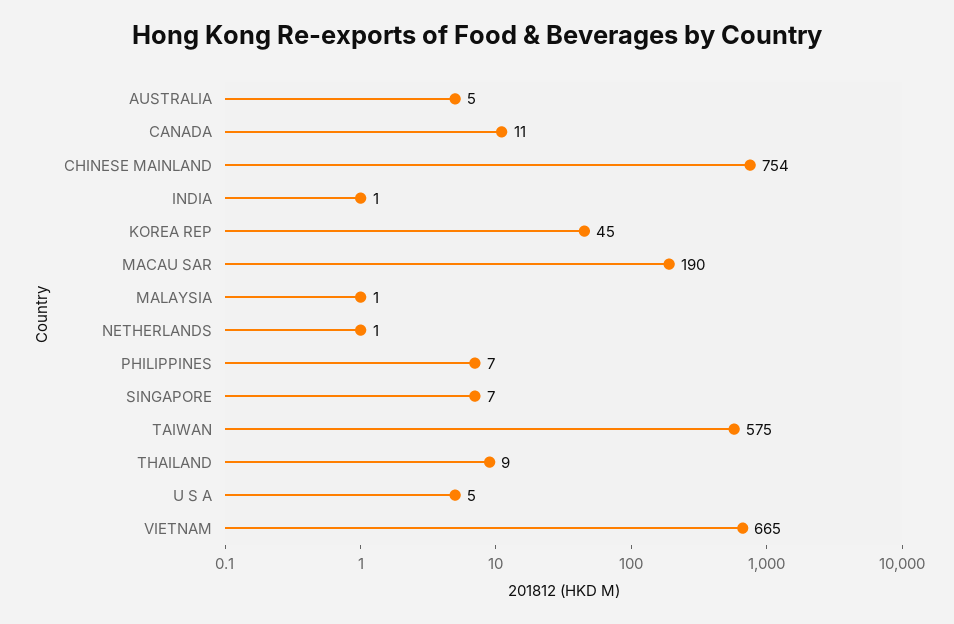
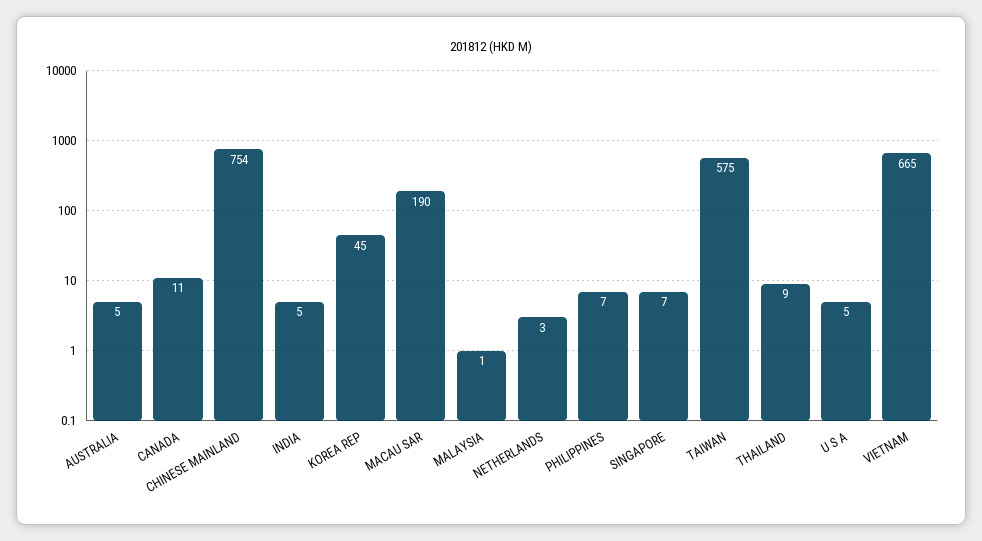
  {
    "AUSTRALIA": 5,
    "CANADA": 11,
    "CHINESE MAINLAND": 754,
-   "INDIA": 1,
+   "INDIA": 5,
    "KOREA REP": 45,
    "MACAU SAR": 190,
    "MALAYSIA": 1,
-   "NETHERLANDS": 1,
+   "NETHERLANDS": 3,
    "PHILIPPINES": 7,
    "SINGAPORE": 7,
    "TAIWAN": 575,
    "THAILAND": 9,
    "U S A": 5,
    "VIETNAM": 665
  }

